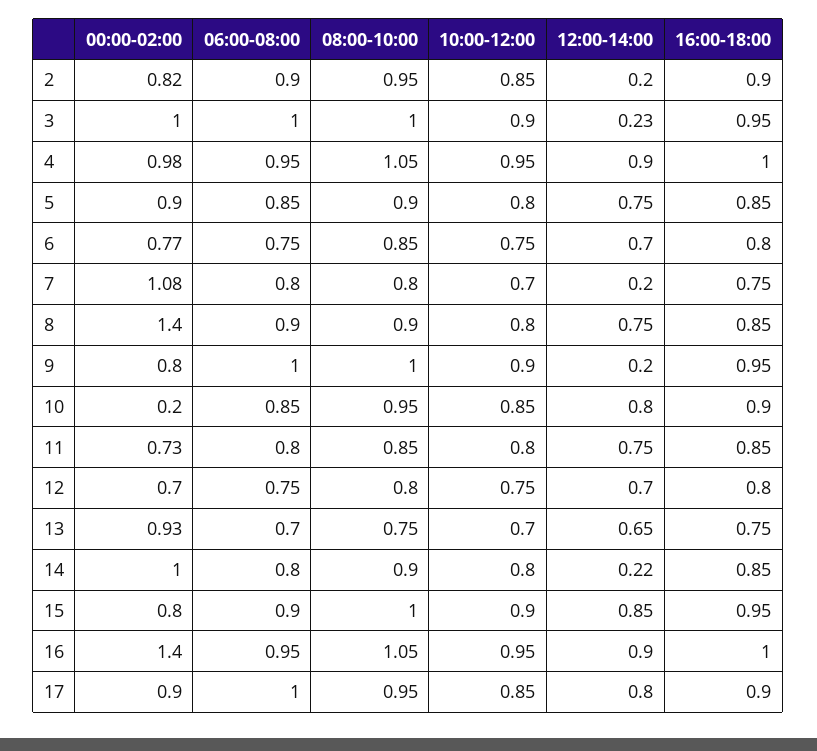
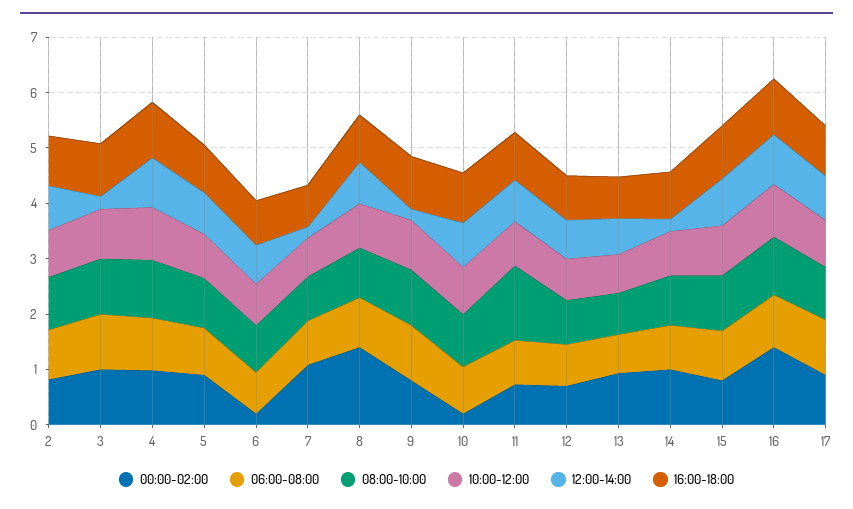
  {
    "00:00-02:00": {
      "2": 0.82,
      "3": 1,
      "4": 0.98,
      "5": 0.9,
-     "6": 0.77,
+     "6": 0.2,
      "7": 1.08,
      "8": 1.4,
      "9": 0.8,
      "10": 0.2,
      "11": 0.73,
      "12": 0.7,
      "13": 0.93,
      "14": 1,
      "15": 0.8,
      "16": 1.4,
      "17": 0.9
    },
    "06:00-08:00": {
      "2": 0.9,
      "3": 1,
      "4": 0.95,
      "5": 0.85,
      "6": 0.75,
      "7": 0.8,
      "8": 0.9,
      "9": 1,
      "10": 0.85,
      "11": 0.8,
      "12": 0.75,
      "13": 0.7,
      "14": 0.8,
      "15": 0.9,
      "16": 0.95,
      "17": 1
    },
    "08:00-10:00": {
      "2": 0.95,
      "3": 1,
      "4": 1.05,
      "5": 0.9,
      "6": 0.85,
      "7": 0.8,
      "8": 0.9,
      "9": 1,
      "10": 0.95,
-     "11": 0.85,
+     "11": 1.4,
      "12": 0.8,
      "13": 0.75,
      "14": 0.9,
      "15": 1,
      "16": 1.05,
      "17": 0.95
    },
    "10:00-12:00": {
      "2": 0.85,
      "3": 0.9,
      "4": 0.95,
      "5": 0.8,
      "6": 0.75,
      "7": 0.7,
      "8": 0.8,
      "9": 0.9,
      "10": 0.85,
      "11": 0.8,
      "12": 0.75,
      "13": 0.7,
      "14": 0.8,
      "15": 0.9,
      "16": 0.95,
      "17": 0.85
    },
    "12:00-14:00": {
-     "2": 0.2,
+     "2": 0.8,
      "3": 0.23,
      "4": 0.9,
      "5": 0.75,
      "6": 0.7,
      "7": 0.2,
      "8": 0.75,
      "9": 0.2,
      "10": 0.8,
      "11": 0.75,
      "12": 0.7,
      "13": 0.65,
      "14": 0.22,
      "15": 0.85,
      "16": 0.9,
      "17": 0.8
    },
    "16:00-18:00": {
      "2": 0.9,
      "3": 0.95,
      "4": 1,
      "5": 0.85,
      "6": 0.8,
      "7": 0.75,
      "8": 0.85,
      "9": 0.95,
      "10": 0.9,
      "11": 0.85,
      "12": 0.8,
      "13": 0.75,
      "14": 0.85,
      "15": 0.95,
      "16": 1,
      "17": 0.9
    }
  }

